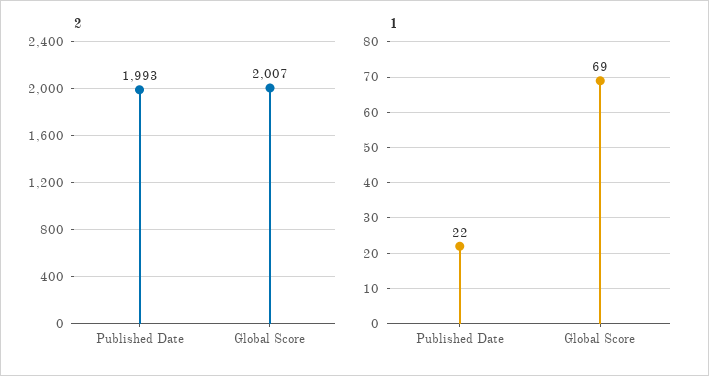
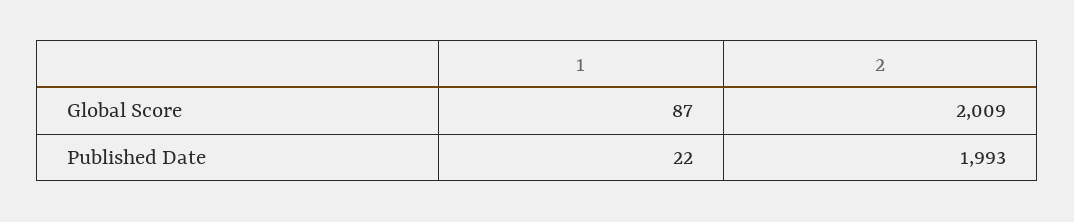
  {
    "2": {
      "Published Date": 1993,
-     "Global Score": 2007
+     "Global Score": 2009
    },
    "1": {
      "Published Date": 22,
-     "Global Score": 69
+     "Global Score": 87
    }
  }

